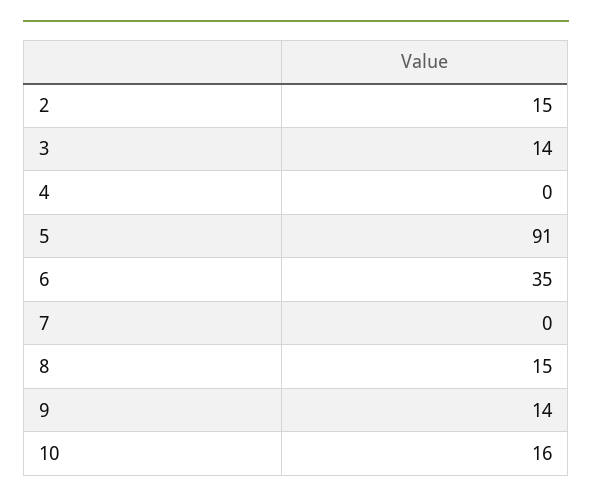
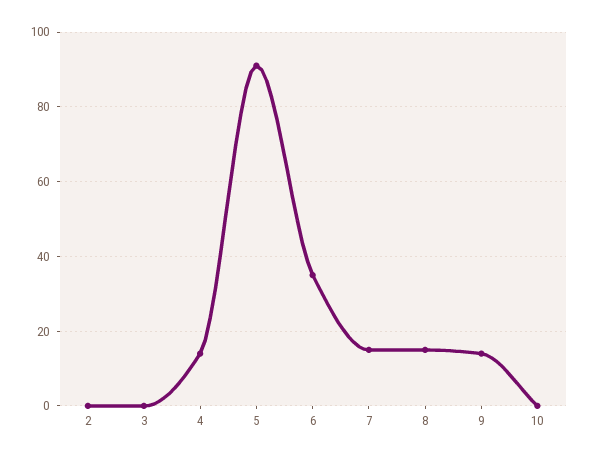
  {
-   "2": 15,
+   "2": 0,
-   "3": 14,
+   "3": 0,
-   "4": 0,
+   "4": 15,
    "5": 91,
    "6": 35,
-   "7": 0,
+   "7": 15,
    "8": 15,
    "9": 14,
-   "10": 16
+   "10": 0
  }

